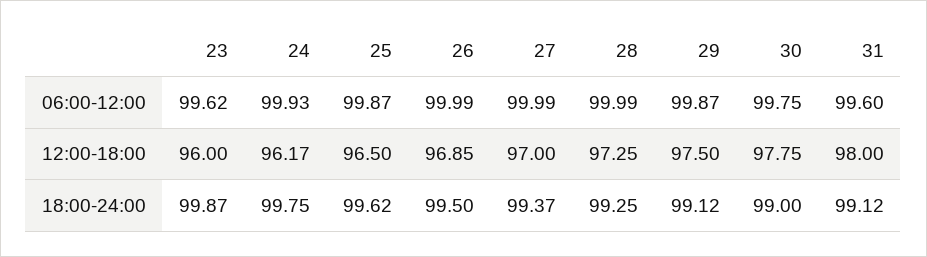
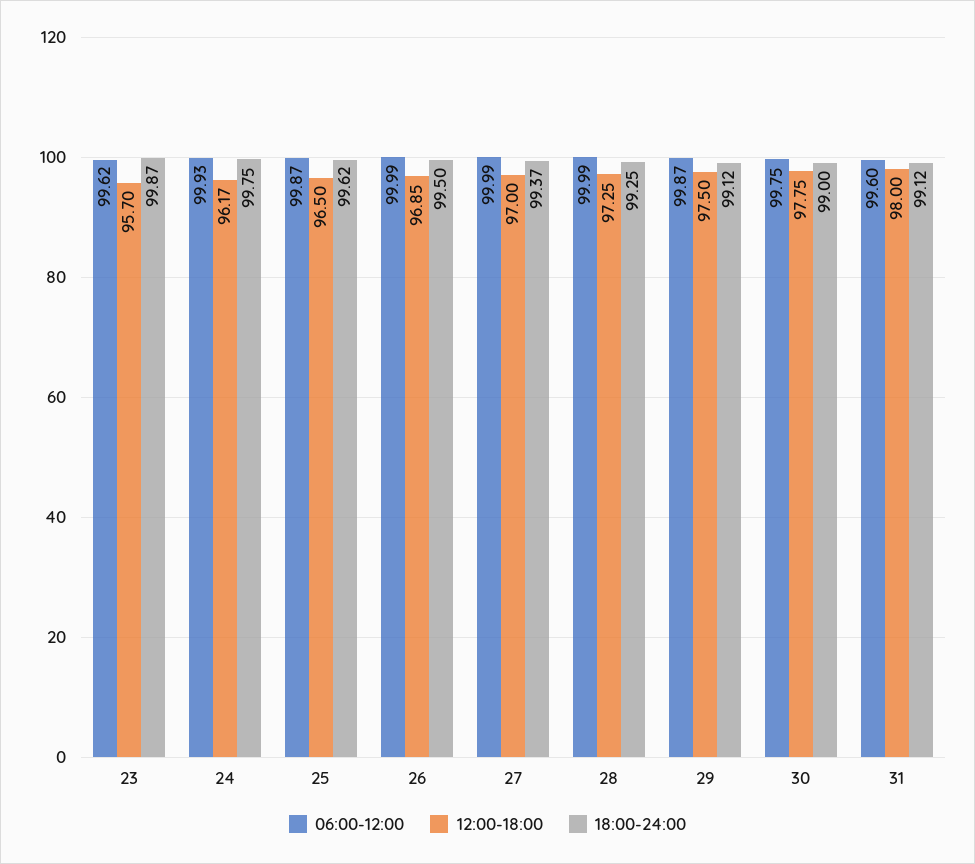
  {
    "06:00-12:00": {
      "23": 99.62,
      "24": 99.93,
      "25": 99.87,
      "26": 99.99,
      "27": 99.99,
      "28": 99.99,
      "29": 99.87,
      "30": 99.75,
      "31": 99.6
    },
    "12:00-18:00": {
-     "23": 96,
+     "23": 95.7,
      "24": 96.17,
      "25": 96.5,
      "26": 96.85,
      "27": 97,
      "28": 97.25,
      "29": 97.5,
      "30": 97.75,
      "31": 98
    },
    "18:00-24:00": {
      "23": 99.87,
      "24": 99.75,
      "25": 99.62,
      "26": 99.5,
      "27": 99.37,
      "28": 99.25,
      "29": 99.12,
      "30": 99,
      "31": 99.12
    }
  }

